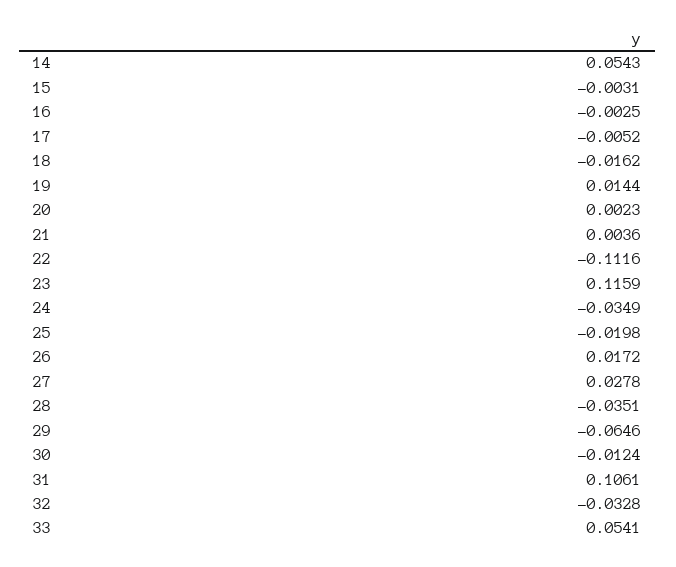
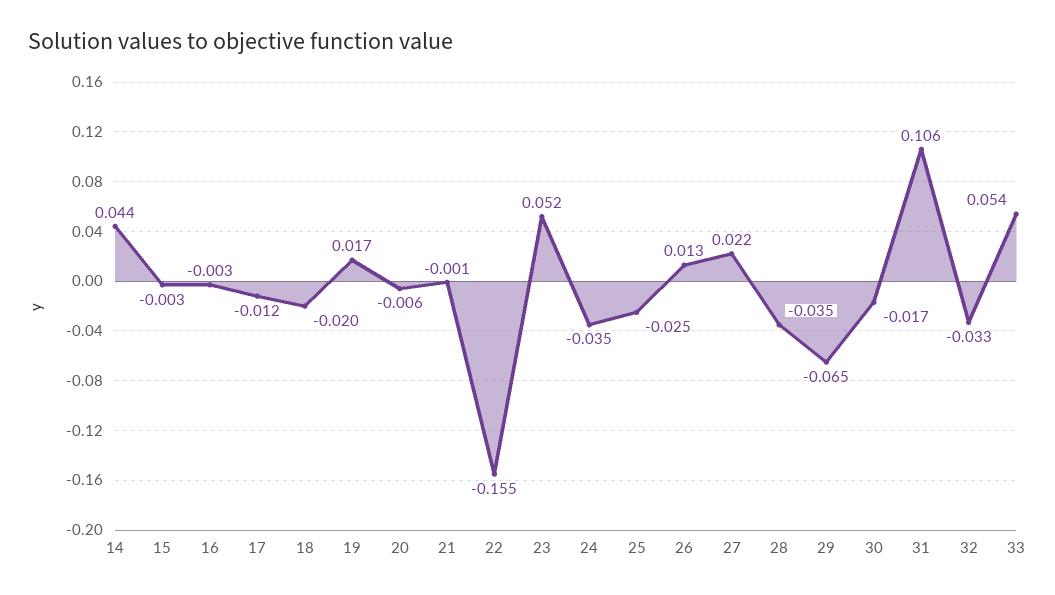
  {
-   "14": 0.0543,
+   "14": 0.044,
    "15": -0.0031,
    "16": -0.0025,
-   "17": -0.0052,
+   "17": -0.012,
-   "18": -0.0162,
+   "18": -0.02,
-   "19": 0.0144,
+   "19": 0.017,
-   "20": 0.0023,
+   "20": -0.006,
-   "21": 0.0036,
+   "21": -0.001,
-   "22": -0.1116,
+   "22": -0.155,
-   "23": 0.1159,
+   "23": 0.052,
    "24": -0.0349,
-   "25": -0.0198,
+   "25": -0.025,
-   "26": 0.0172,
+   "26": 0.013,
-   "27": 0.0278,
+   "27": 0.022,
    "28": -0.0351,
    "29": -0.0646,
-   "30": -0.0124,
+   "30": -0.017,
    "31": 0.1061,
    "32": -0.0328,
    "33": 0.0541
  }

